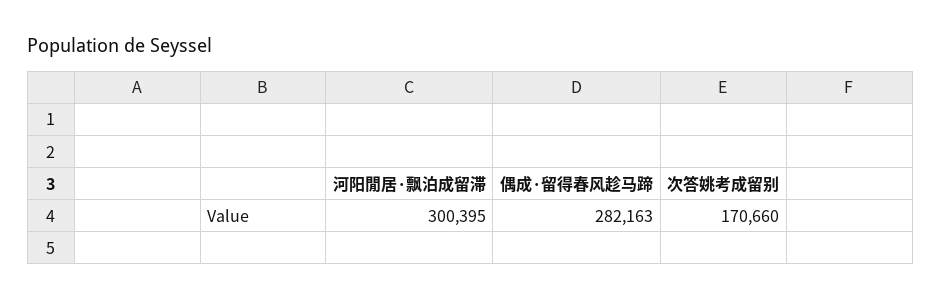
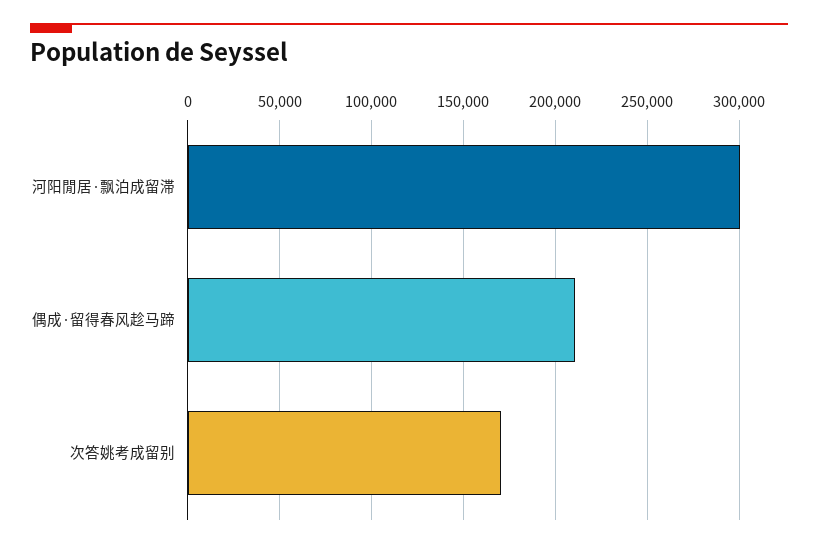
  {
    "河阳閒居·飘泊成留滞": 300395,
-   "偶成·留得春风趁马蹄": 282163,
+   "偶成·留得春风趁马蹄": 210000,
    "次答姚考成留别": 170660
  }

